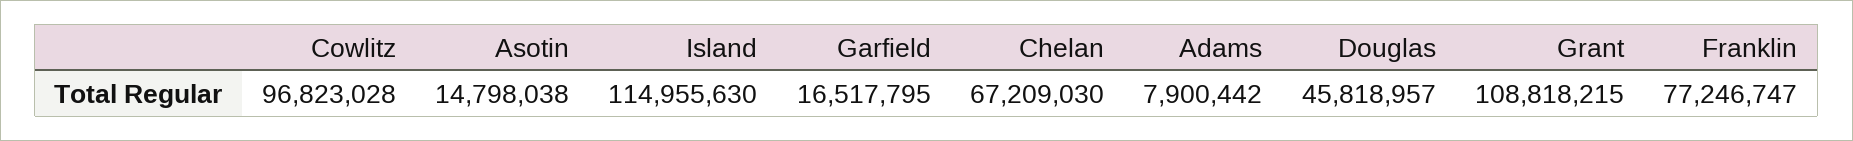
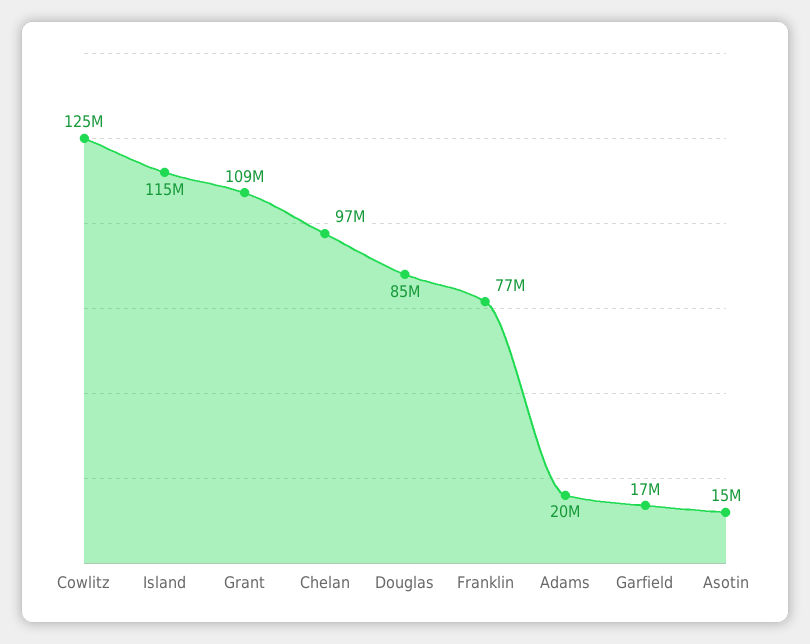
  {
-   "Cowlitz": 96823028,
+   "Cowlitz": 125000000,
    "Asotin": 14798038,
    "Island": 114955630,
    "Garfield": 16517795,
-   "Chelan": 67209030,
+   "Chelan": 97000000,
-   "Adams": 7900442,
+   "Adams": 20000000,
-   "Douglas": 45818957,
+   "Douglas": 85000000,
    "Grant": 108818215,
    "Franklin": 77246747
  }

